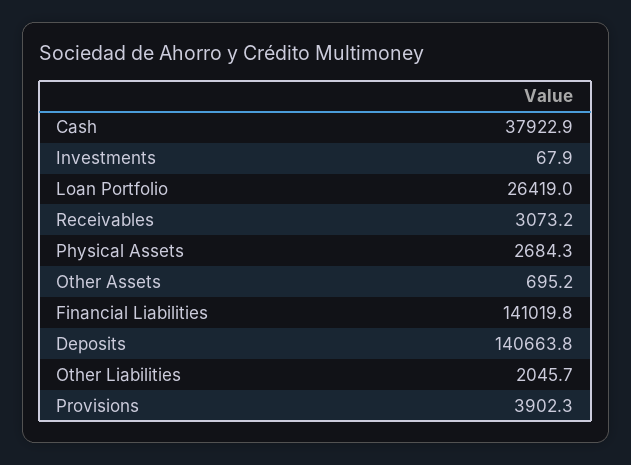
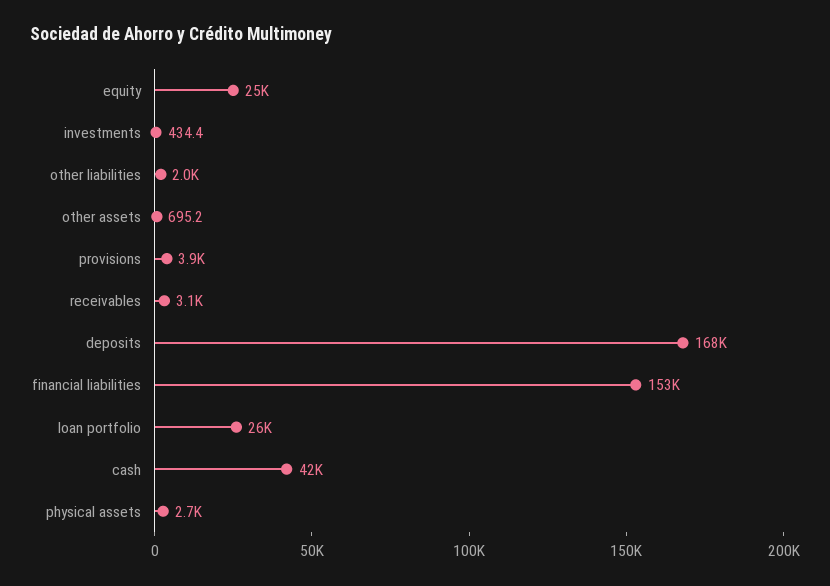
  {
-   "Cash": 37922.9,
+   "Cash": 42000,
-   "Investments": 67.9,
+   "Investments": 434.4,
    "Loan Portfolio": 26419,
    "Receivables": 3073.2,
    "Physical Assets": 2684.3,
    "Other Assets": 695.2,
-   "Financial Liabilities": 141019.8,
+   "Financial Liabilities": 153000,
-   "Deposits": 140663.8,
+   "Deposits": 168000,
    "Other Liabilities": 2045.7,
-   "Provisions": 3902.3
+   "Provisions": 3902.3,
+   "equity": 25000
  }

